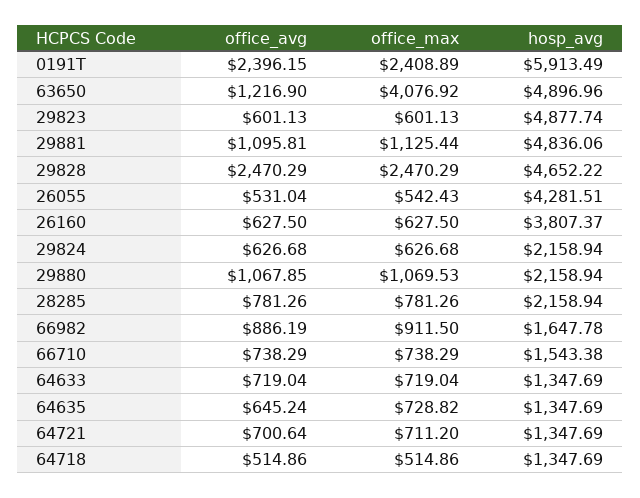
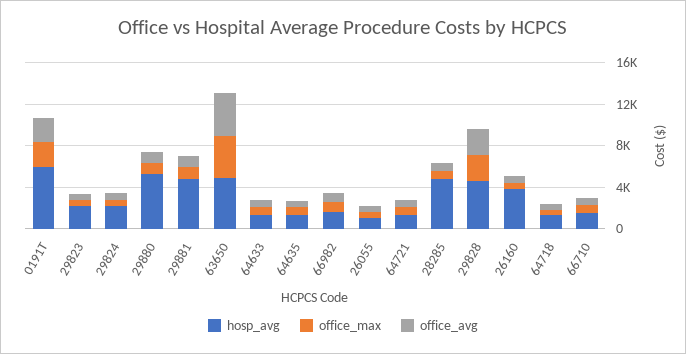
  {
    "office_avg": {
      "0191T": 2396.15,
-     "63650": 1216.9,
+     "63650": 4000,
      "29823": 601.13,
      "29881": 1095.81,
      "29828": 2470.29,
      "26055": 531.04,
      "26160": 627.5,
      "29824": 626.68,
      "29880": 1067.85,
      "28285": 781.26,
      "66982": 886.19,
      "66710": 738.29,
      "64633": 719.04,
      "64635": 645.24,
      "64721": 700.64,
      "64718": 514.86
    },
    "office_max": {
      "0191T": 2408.89,
      "63650": 4076.92,
      "29823": 601.13,
      "29881": 1125.44,
      "29828": 2470.29,
      "26055": 542.43,
      "26160": 627.5,
      "29824": 626.68,
      "29880": 1069.53,
      "28285": 781.26,
      "66982": 911.5,
      "66710": 738.29,
      "64633": 719.04,
      "64635": 728.82,
      "64721": 711.2,
      "64718": 514.86
    },
    "hosp_avg": {
      "0191T": 5913.49,
      "63650": 4896.96,
-     "29823": 4877.74,
+     "29823": 2000,
      "29881": 4836.06,
      "29828": 4652.22,
-     "26055": 4281.51,
+     "26055": 1000,
      "26160": 3807.37,
      "29824": 2158.94,
-     "29880": 2158.94,
+     "29880": 5000,
-     "28285": 2158.94,
+     "28285": 5000,
      "66982": 1647.78,
      "66710": 1543.38,
      "64633": 1347.69,
      "64635": 1347.69,
      "64721": 1347.69,
      "64718": 1347.69
    }
  }

